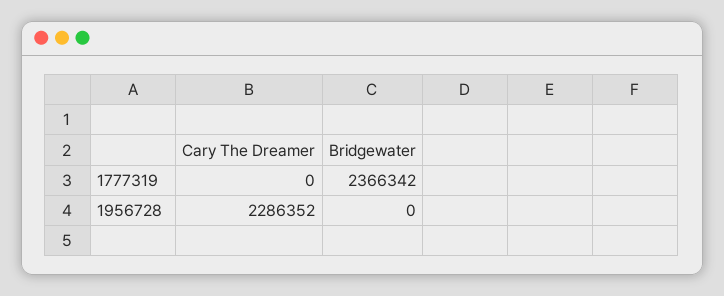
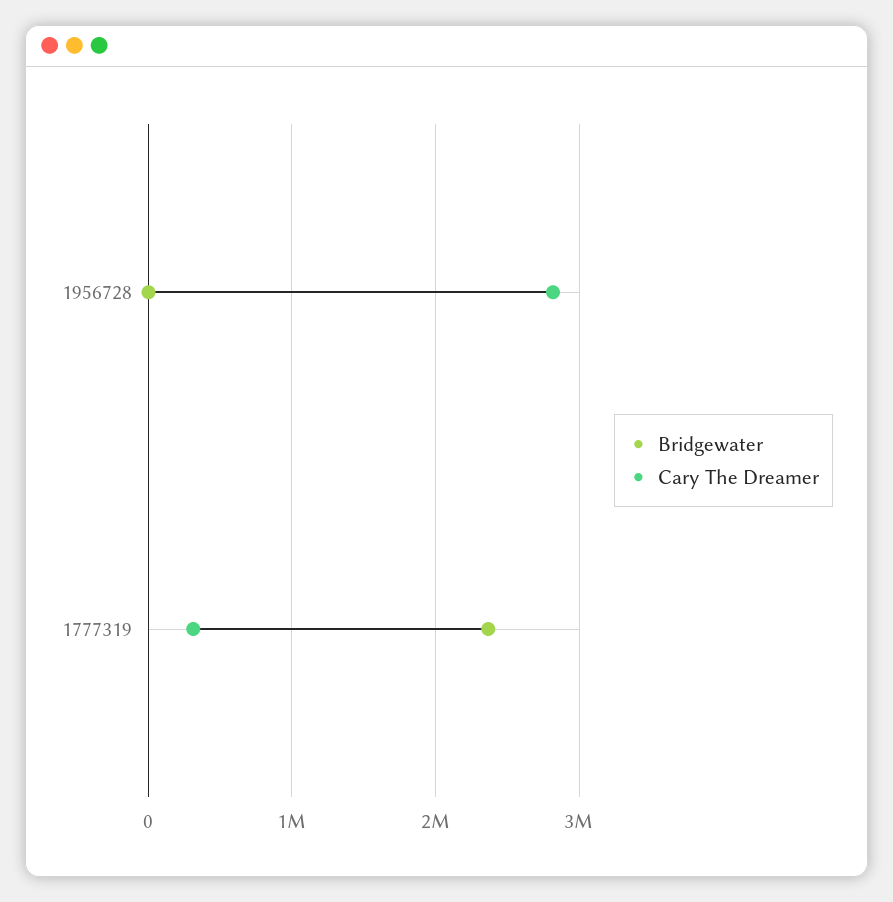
  {
    "Cary The Dreamer": {
-     "1777319": 0,
+     "1777319": 300000,
-     "1956728": 2286352
+     "1956728": 2800000
    },
    "Bridgewater": {
      "1777319": 2366342,
      "1956728": 0
    }
  }

